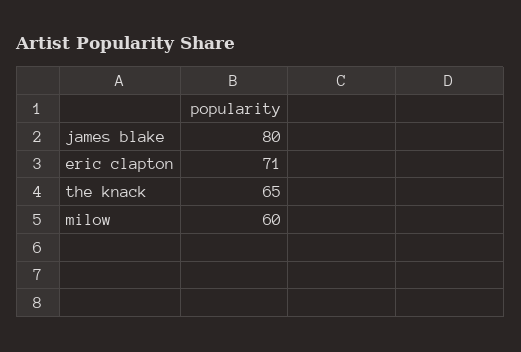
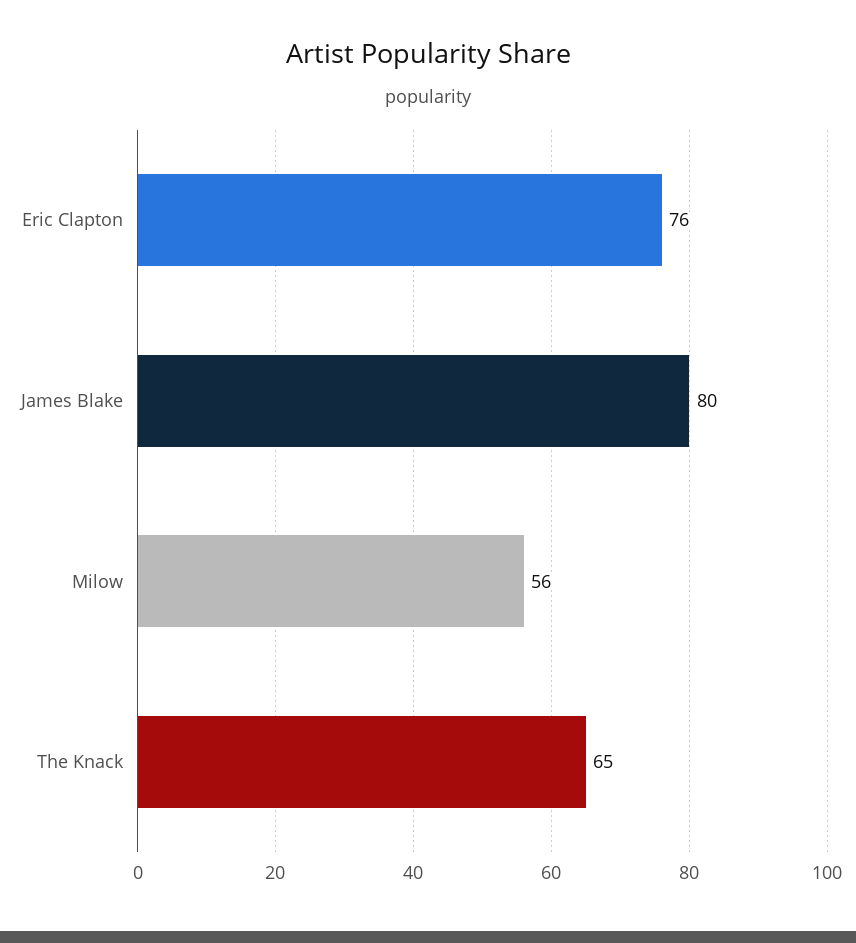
  {
    "james blake": 80,
-   "eric clapton": 71,
+   "eric clapton": 76,
    "the knack": 65,
-   "milow": 60
+   "milow": 56
  }

